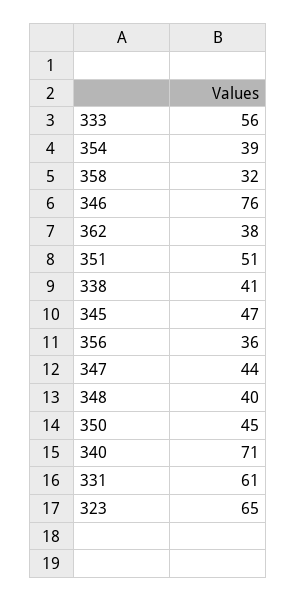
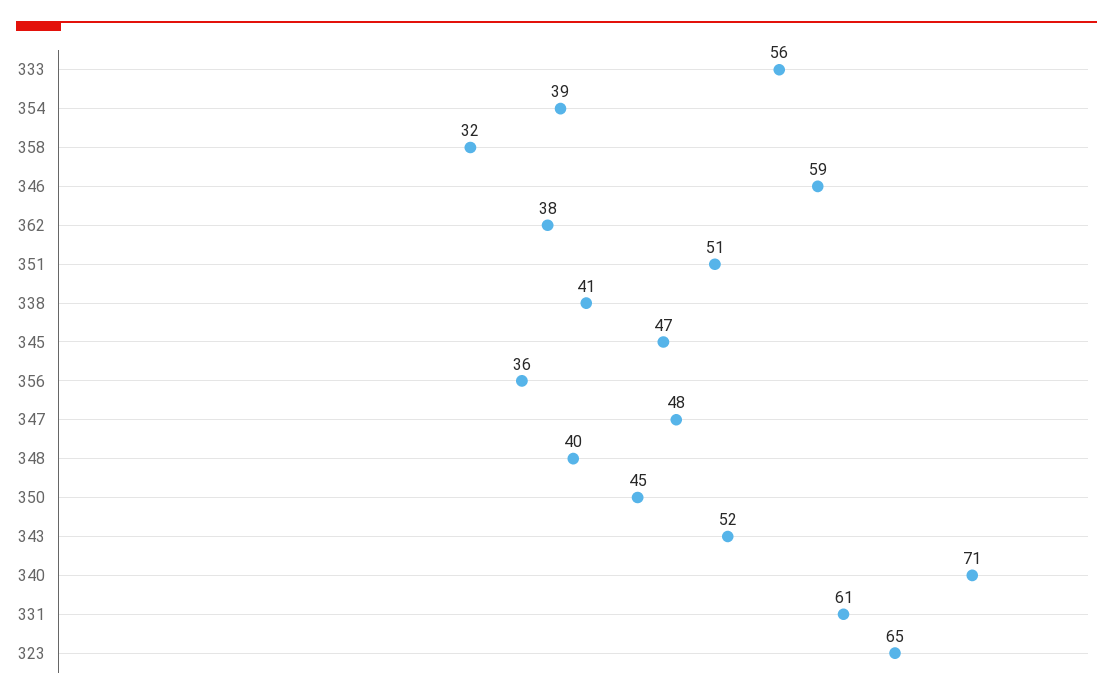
  {
    "333": 56,
    "354": 39,
    "358": 32,
-   "346": 76,
+   "346": 59,
    "362": 38,
    "351": 51,
    "338": 41,
    "345": 47,
    "356": 36,
-   "347": 44,
+   "347": 48,
    "348": 40,
    "350": 45,
    "340": 71,
    "331": 61,
-   "323": 65
+   "323": 65,
+   "343": 52
  }

